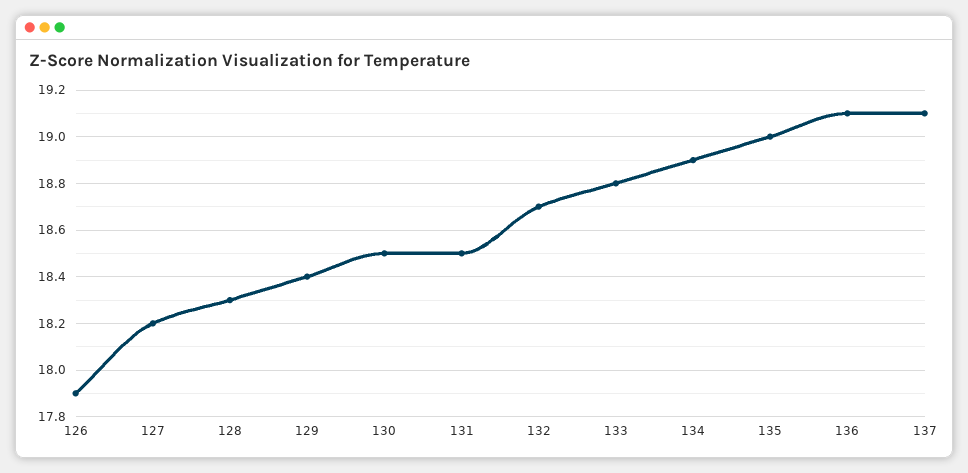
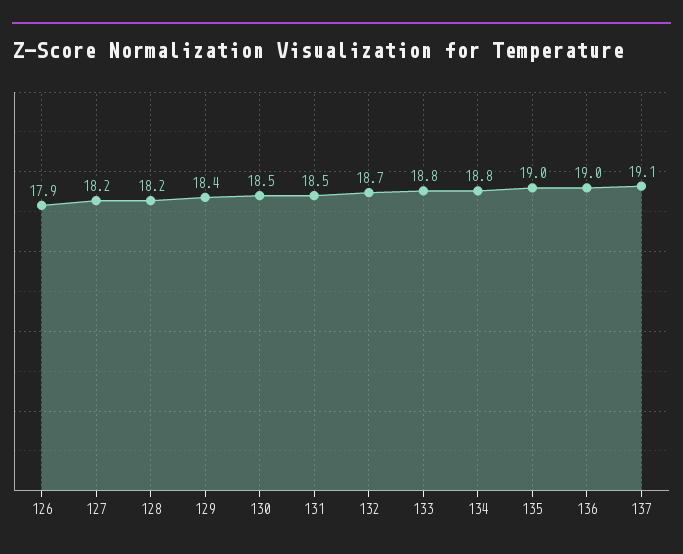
  {
    "126": 17.9,
    "127": 18.2,
-   "128": 18.3,
+   "128": 18.2,
    "129": 18.4,
    "130": 18.5,
    "131": 18.5,
    "132": 18.7,
    "133": 18.8,
-   "134": 18.9,
+   "134": 18.8,
    "135": 19,
-   "136": 19.1,
+   "136": 19,
    "137": 19.1
  }

